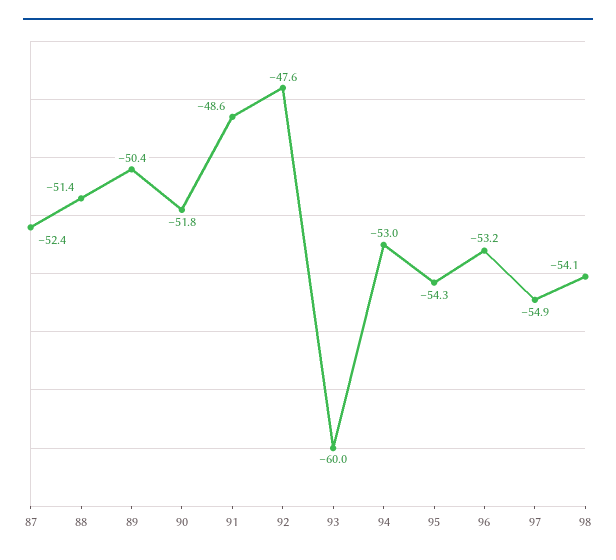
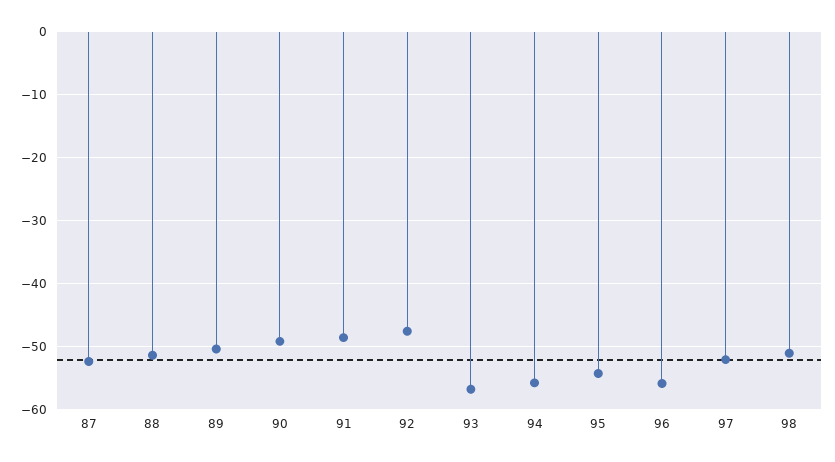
  {
    "87": -52.4,
    "88": -51.4,
    "89": -50.4,
-   "90": -51.8,
+   "90": -49,
    "91": -48.6,
    "92": -47.6,
-   "93": -60,
+   "93": -57,
-   "94": -53,
+   "94": -56,
    "95": -54.3,
-   "96": -53.2,
+   "96": -56,
-   "97": -54.9,
+   "97": -52,
-   "98": -54.1
+   "98": -51
  }

